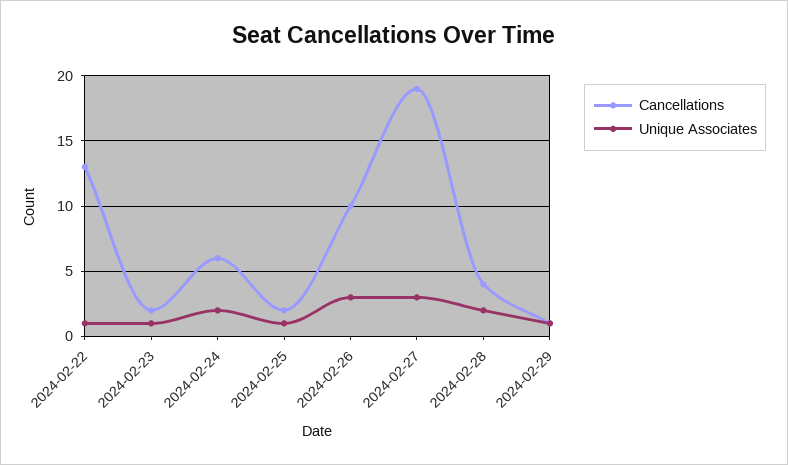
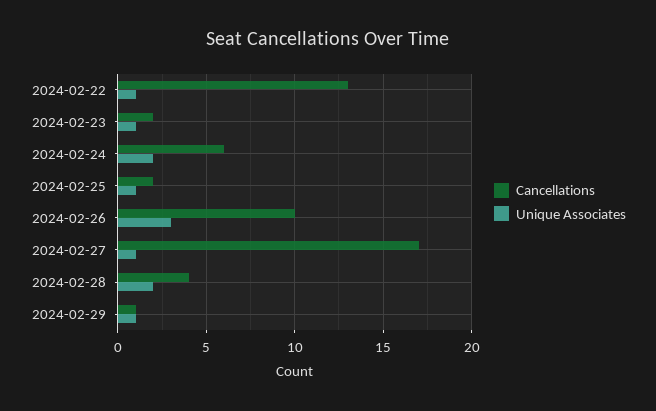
  {
    "Cancellations": {
      "2024-02-22": 13,
      "2024-02-23": 2,
      "2024-02-24": 6,
      "2024-02-25": 2,
      "2024-02-26": 10,
-     "2024-02-27": 19,
+     "2024-02-27": 17,
      "2024-02-28": 4,
      "2024-02-29": 1
    },
    "Unique Associates": {
      "2024-02-22": 1,
      "2024-02-23": 1,
      "2024-02-24": 2,
      "2024-02-25": 1,
      "2024-02-26": 3,
-     "2024-02-27": 3,
+     "2024-02-27": 1,
      "2024-02-28": 2,
      "2024-02-29": 1
    }
  }

